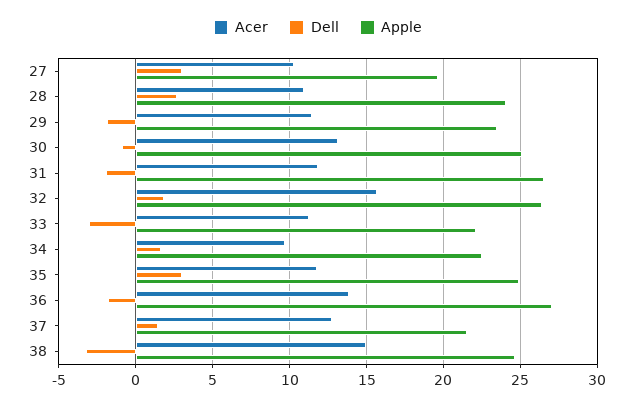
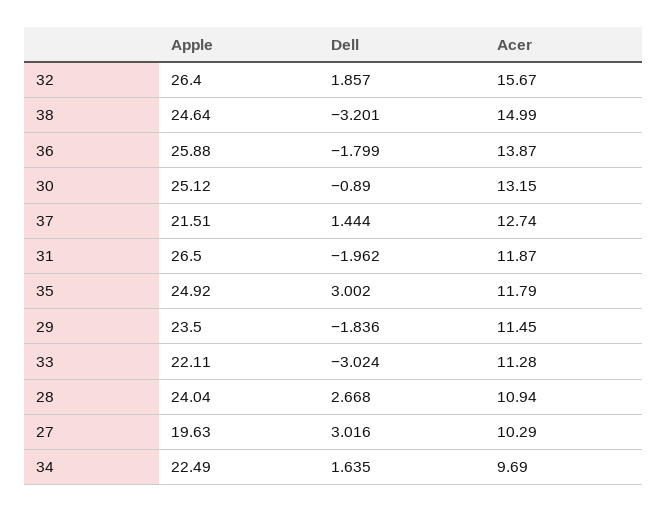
  {
    "Acer": {
      "27": 10.29,
      "28": 10.94,
      "29": 11.45,
      "30": 13.15,
      "31": 11.87,
      "32": 15.67,
      "33": 11.28,
      "34": 9.69,
      "35": 11.79,
      "36": 13.87,
      "37": 12.74,
      "38": 14.99
    },
    "Dell": {
      "27": 3.016,
      "28": 2.668,
      "29": -1.836,
      "30": -0.89,
      "31": -1.962,
      "32": 1.857,
      "33": -3.024,
      "34": 1.635,
      "35": 3.002,
      "36": -1.799,
      "37": 1.444,
      "38": -3.201
    },
    "Apple": {
      "27": 19.63,
      "28": 24.04,
      "29": 23.5,
      "30": 25.12,
      "31": 26.5,
      "32": 26.4,
      "33": 22.11,
      "34": 22.49,
      "35": 24.92,
-     "36": 27,
+     "36": 25.88,
      "37": 21.51,
      "38": 24.64
    }
  }

